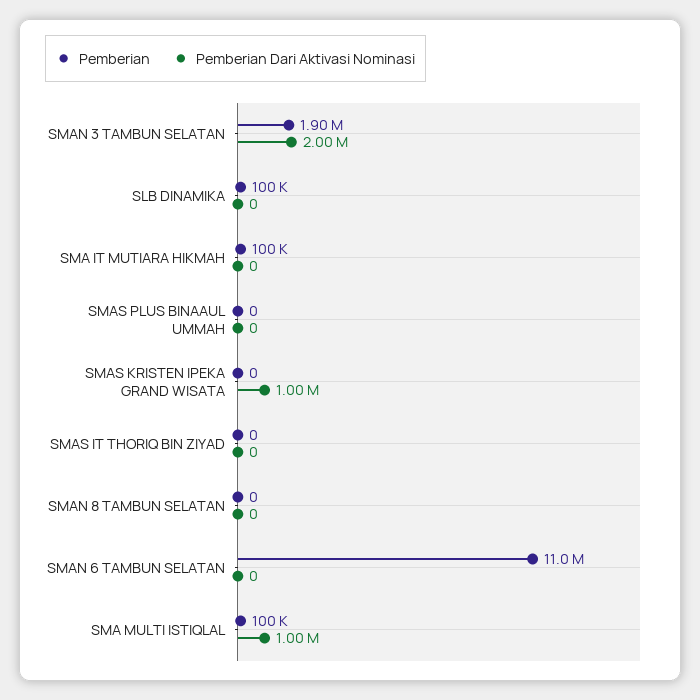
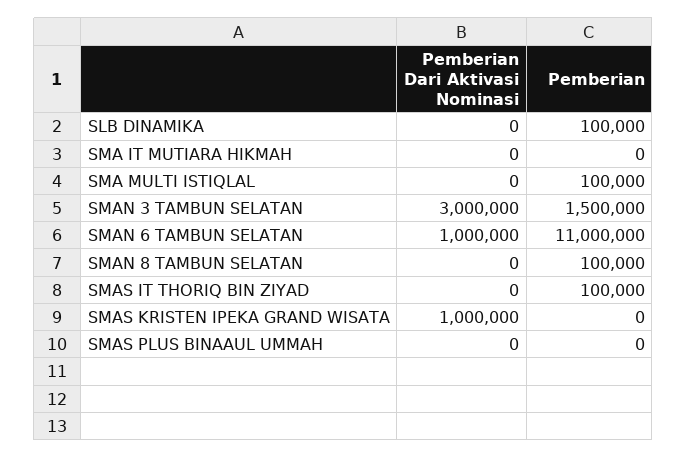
  {
    "Pemberian": {
-     "SMAN 3 TAMBUN SELATAN": 1900000,
+     "SMAN 3 TAMBUN SELATAN": 1500000,
      "SLB DINAMIKA": 100000,
-     "SMA IT MUTIARA HIKMAH": 100000,
+     "SMA IT MUTIARA HIKMAH": 0,
      "SMAS PLUS BINAAUL UMMAH": 0,
      "SMAS KRISTEN IPEKA GRAND WISATA": 0,
-     "SMAS IT THORIQ BIN ZIYAD": 0,
+     "SMAS IT THORIQ BIN ZIYAD": 100000,
-     "SMAN 8 TAMBUN SELATAN": 0,
+     "SMAN 8 TAMBUN SELATAN": 100000,
      "SMAN 6 TAMBUN SELATAN": 11000000,
      "SMA MULTI ISTIQLAL": 100000
    },
    "Pemberian Dari Aktivasi Nominasi": {
-     "SMAN 3 TAMBUN SELATAN": 2000000,
+     "SMAN 3 TAMBUN SELATAN": 3000000,
      "SLB DINAMIKA": 0,
      "SMA IT MUTIARA HIKMAH": 0,
      "SMAS PLUS BINAAUL UMMAH": 0,
      "SMAS KRISTEN IPEKA GRAND WISATA": 1000000,
      "SMAS IT THORIQ BIN ZIYAD": 0,
      "SMAN 8 TAMBUN SELATAN": 0,
-     "SMAN 6 TAMBUN SELATAN": 0,
+     "SMAN 6 TAMBUN SELATAN": 1000000,
-     "SMA MULTI ISTIQLAL": 1000000
+     "SMA MULTI ISTIQLAL": 0
    }
  }

